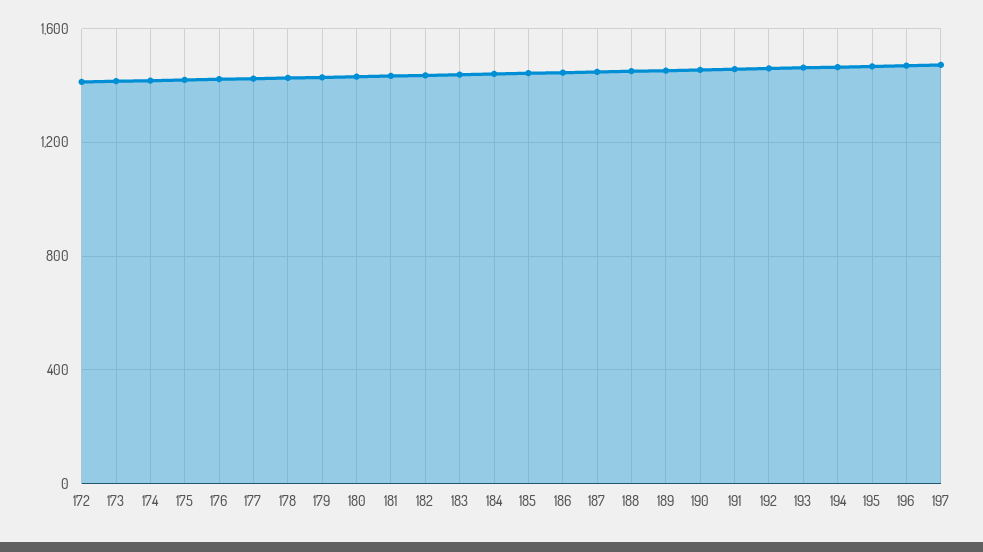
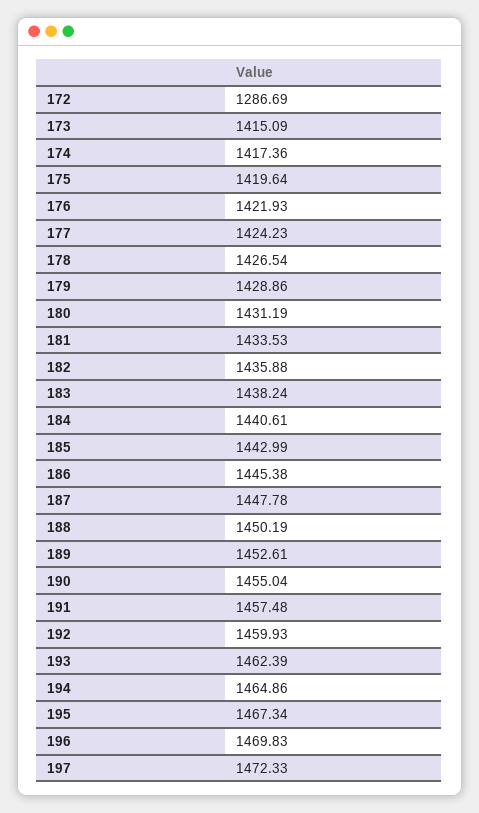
  {
-   "172": 1400,
+   "172": 1286.69,
    "173": 1415.09,
    "174": 1417.36,
    "175": 1419.64,
    "176": 1421.93,
    "177": 1424.23,
    "178": 1426.54,
    "179": 1428.86,
    "180": 1431.19,
    "181": 1433.53,
    "182": 1435.88,
    "183": 1438.24,
    "184": 1440.61,
    "185": 1442.99,
    "186": 1445.38,
    "187": 1447.78,
    "188": 1450.19,
    "189": 1452.61,
    "190": 1455.04,
    "191": 1457.48,
    "192": 1459.93,
    "193": 1462.39,
    "194": 1464.86,
    "195": 1467.34,
    "196": 1469.83,
    "197": 1472.33
  }

